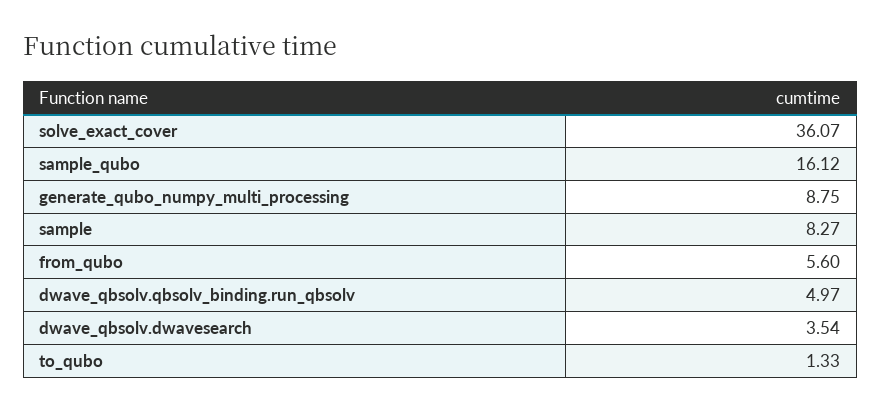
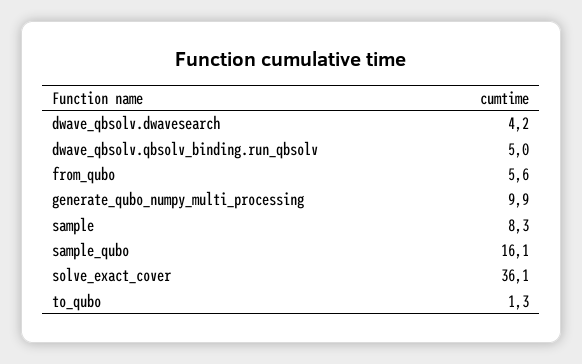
  {
    "solve_exact_cover": 36.07,
    "sample_qubo": 16.12,
-   "generate_qubo_numpy_multi_processing": 8.75,
+   "generate_qubo_numpy_multi_processing": 9.9,
    "sample": 8.27,
    "from_qubo": 5.6,
    "dwave_qbsolv.qbsolv_binding.run_qbsolv": 4.97,
-   "dwave_qbsolv.dwavesearch": 3.54,
+   "dwave_qbsolv.dwavesearch": 4.2,
    "to_qubo": 1.33
  }

